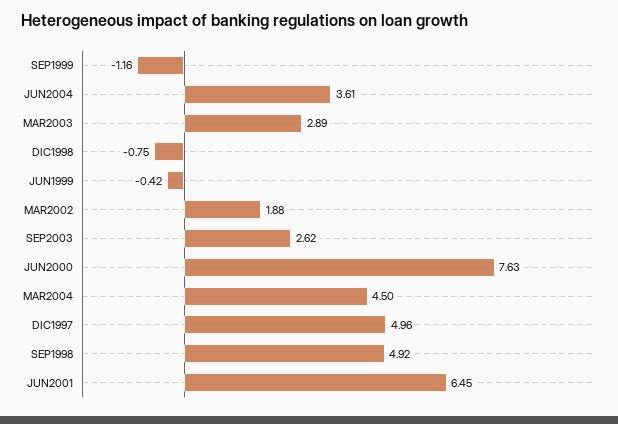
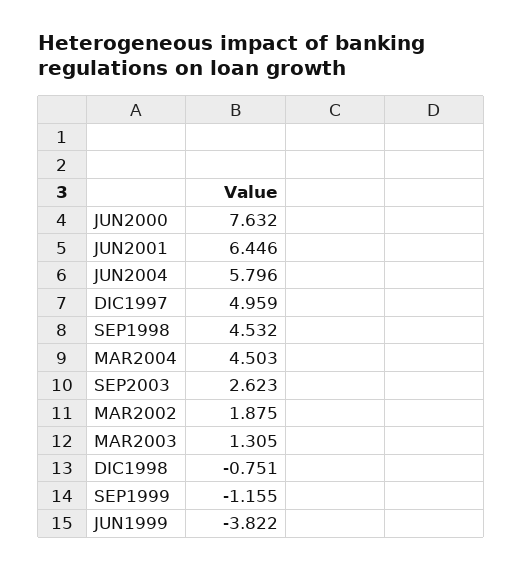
  {
    "SEP1999": -1.155,
-   "JUN2004": 3.61,
+   "JUN2004": 5.796,
-   "MAR2003": 2.89,
+   "MAR2003": 1.305,
    "DIC1998": -0.751,
-   "JUN1999": -0.42,
+   "JUN1999": -3.822,
    "MAR2002": 1.875,
    "SEP2003": 2.623,
    "JUN2000": 7.632,
    "MAR2004": 4.503,
    "DIC1997": 4.959,
-   "SEP1998": 4.92,
+   "SEP1998": 4.532,
    "JUN2001": 6.446
  }

